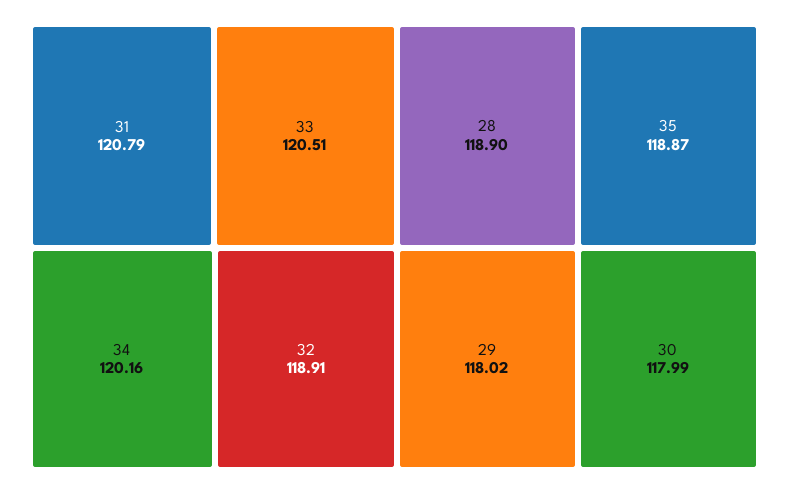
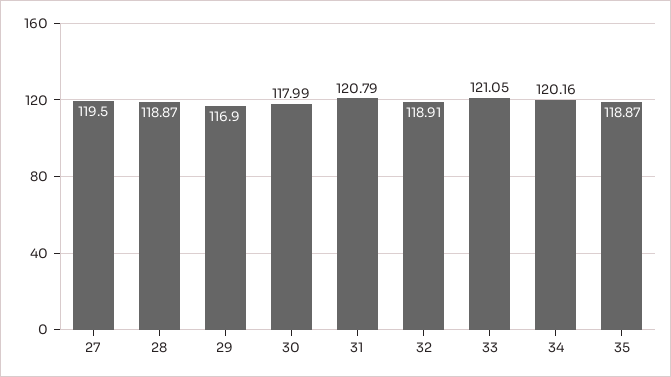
  {
    "31": 120.79,
-   "33": 120.51,
+   "33": 121.05,
    "34": 120.16,
    "32": 118.91,
-   "28": 118.9,
+   "28": 118.87,
    "35": 118.87,
-   "29": 118.02,
+   "29": 116.9,
-   "30": 117.99
+   "30": 117.99,
+   "27": 119.5
  }

